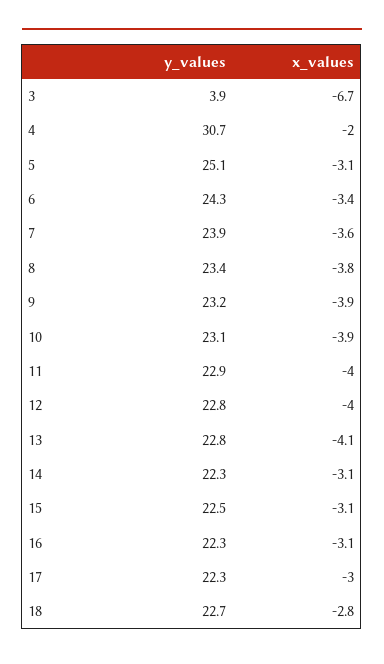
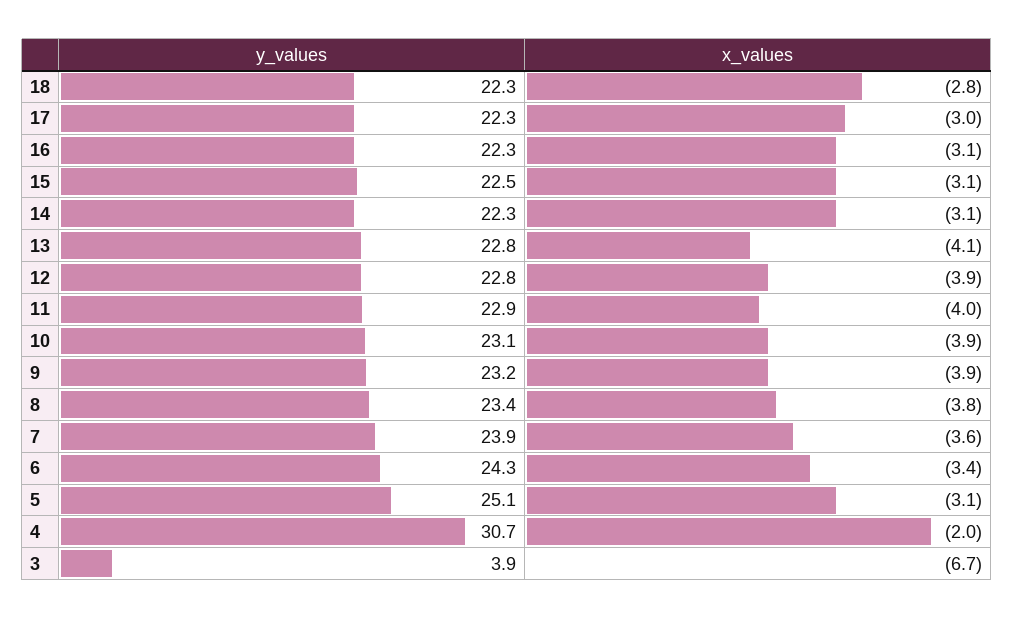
  {
    "y_values": {
      "3": 3.9,
      "4": 30.7,
      "5": 25.1,
      "6": 24.3,
      "7": 23.9,
      "8": 23.4,
      "9": 23.2,
      "10": 23.1,
      "11": 22.9,
      "12": 22.8,
      "13": 22.8,
      "14": 22.3,
      "15": 22.5,
      "16": 22.3,
      "17": 22.3,
-     "18": 22.7
+     "18": 22.3
    },
    "x_values": {
      "3": -6.7,
      "4": -2,
      "5": -3.1,
      "6": -3.4,
      "7": -3.6,
      "8": -3.8,
      "9": -3.9,
      "10": -3.9,
      "11": -4,
-     "12": -4,
+     "12": -3.9,
      "13": -4.1,
      "14": -3.1,
      "15": -3.1,
      "16": -3.1,
      "17": -3,
      "18": -2.8
    }
  }

